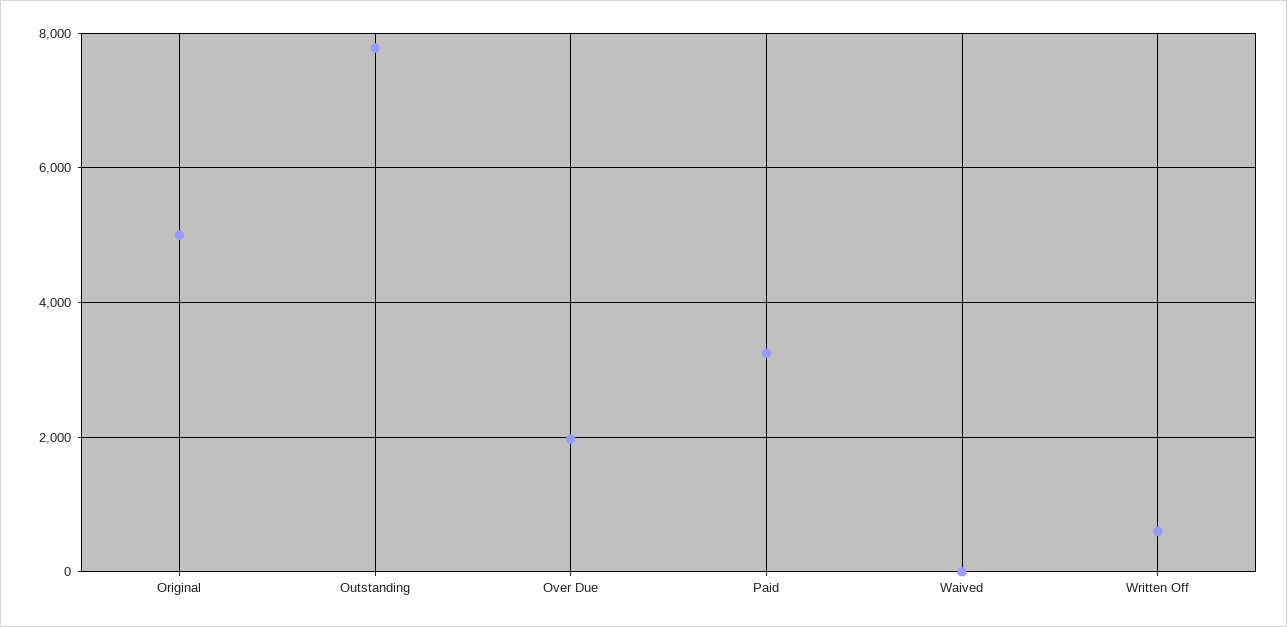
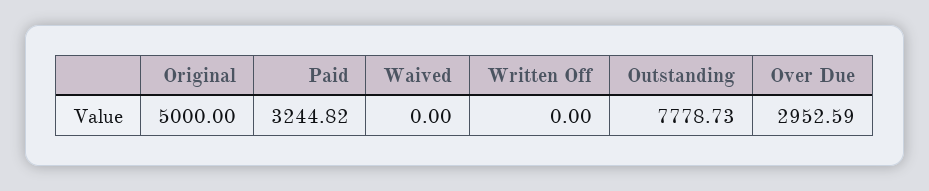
  {
    "Original": 5000,
    "Outstanding": 7778.73,
-   "Over Due": 2000,
+   "Over Due": 2952.59,
    "Paid": 3244.82,
    "Waived": 0,
-   "Written Off": 600
+   "Written Off": 0
  }

